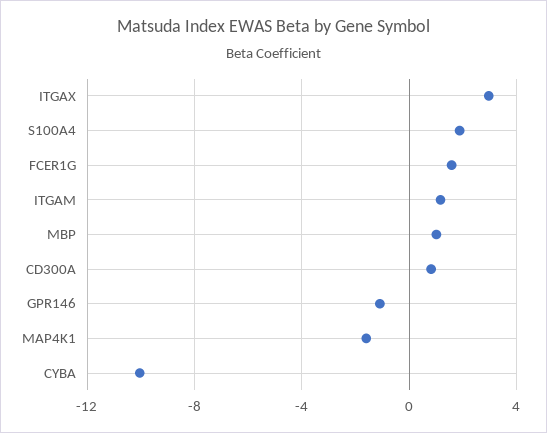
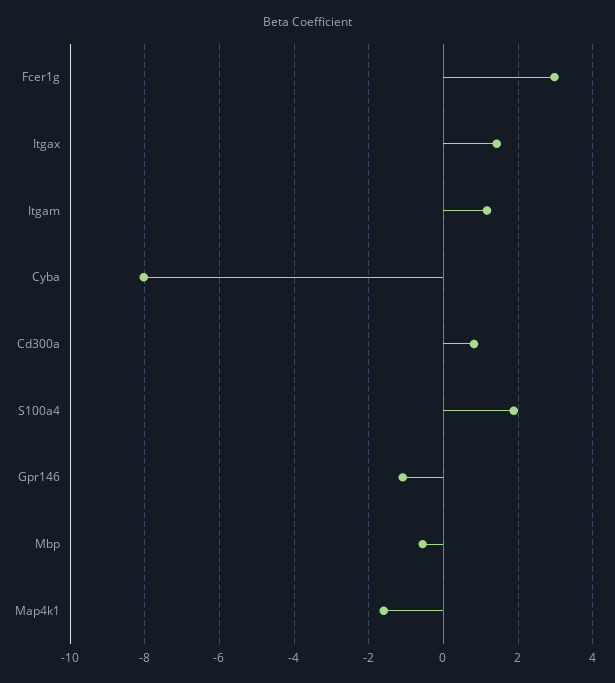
  {
-   "ITGAX": 3,
+   "ITGAX": 1.4,
    "S100A4": 1.8,
-   "FCER1G": 1.5,
+   "FCER1G": 3,
    "ITGAM": 1.2,
-   "MBP": 1,
+   "MBP": -0.6,
    "CD300A": 0.8,
    "GPR146": -1,
    "MAP4K1": -1.6,
-   "CYBA": -10
+   "CYBA": -8
  }

